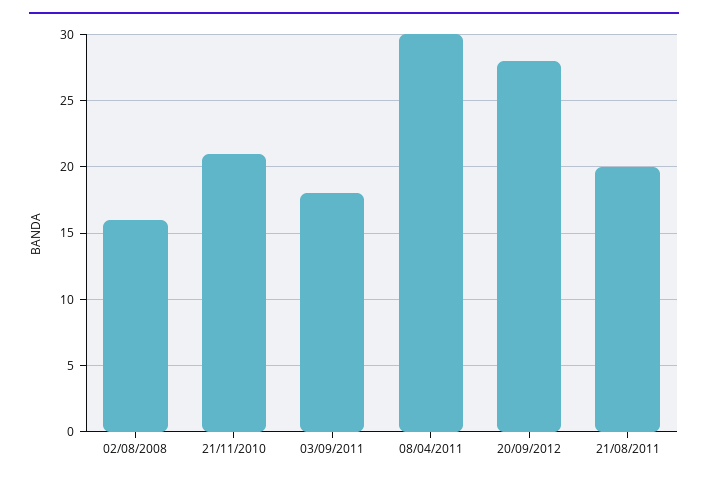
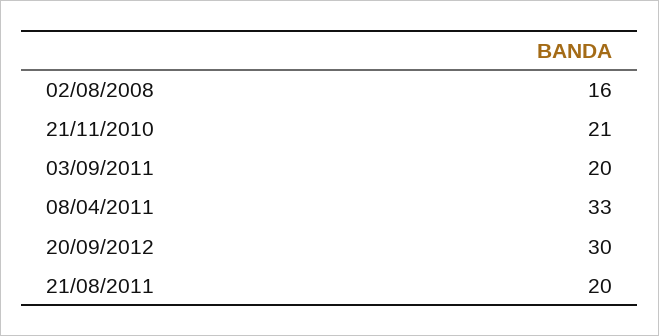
  {
    "02/08/2008": 16,
    "21/11/2010": 21,
-   "03/09/2011": 18,
+   "03/09/2011": 20,
-   "08/04/2011": 30,
+   "08/04/2011": 33,
-   "20/09/2012": 28,
+   "20/09/2012": 30,
    "21/08/2011": 20
  }

